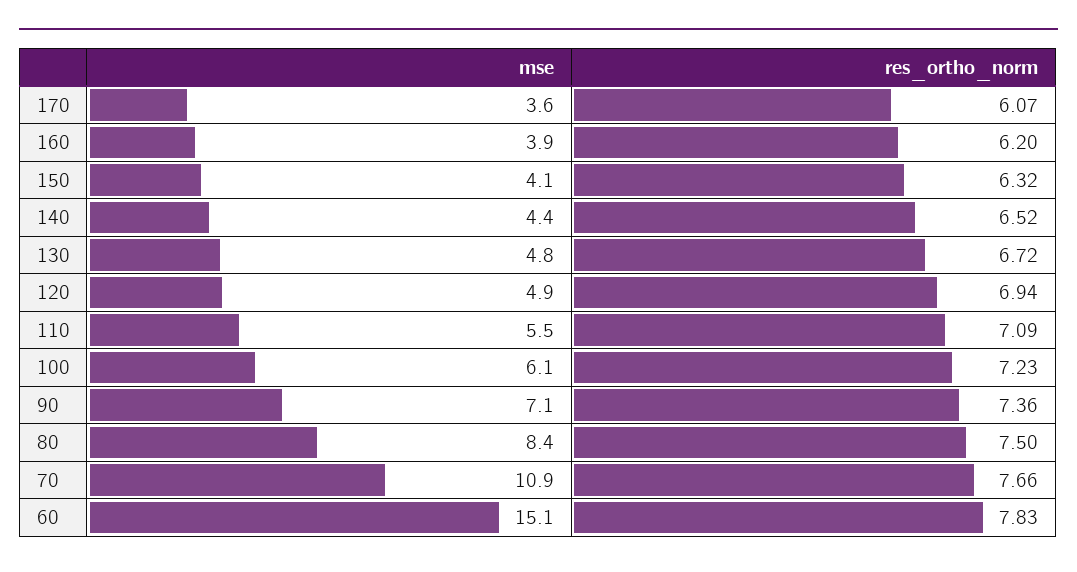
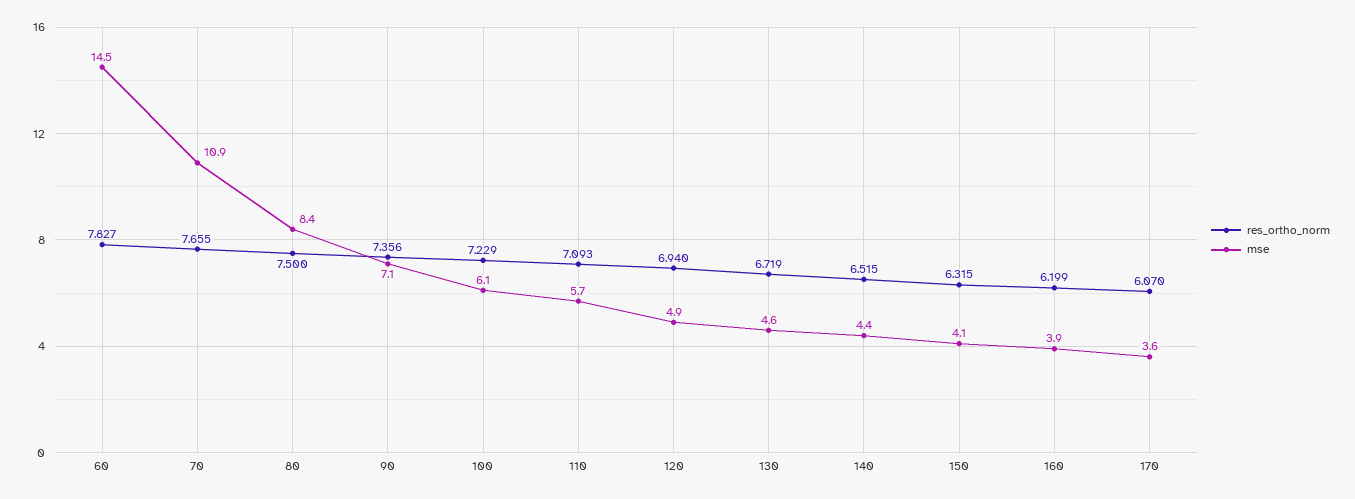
  {
    "mse": {
      "170": 3.6,
      "160": 3.9,
      "150": 4.1,
      "140": 4.4,
-     "130": 4.8,
+     "130": 4.6,
      "120": 4.9,
-     "110": 5.5,
+     "110": 5.7,
      "100": 6.1,
      "90": 7.1,
      "80": 8.4,
      "70": 10.9,
-     "60": 15.1
+     "60": 14.5
    },
    "res_ortho_norm": {
      "170": 6.07,
      "160": 6.199,
      "150": 6.315,
      "140": 6.515,
      "130": 6.719,
      "120": 6.94,
      "110": 7.093,
      "100": 7.229,
      "90": 7.356,
      "80": 7.5,
      "70": 7.655,
      "60": 7.827
    }
  }

